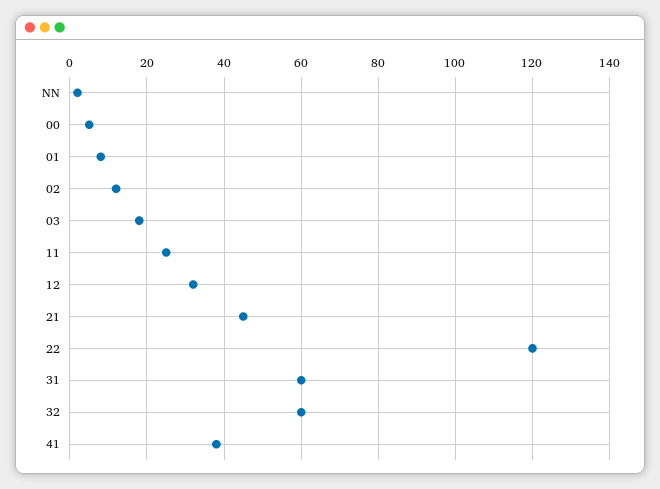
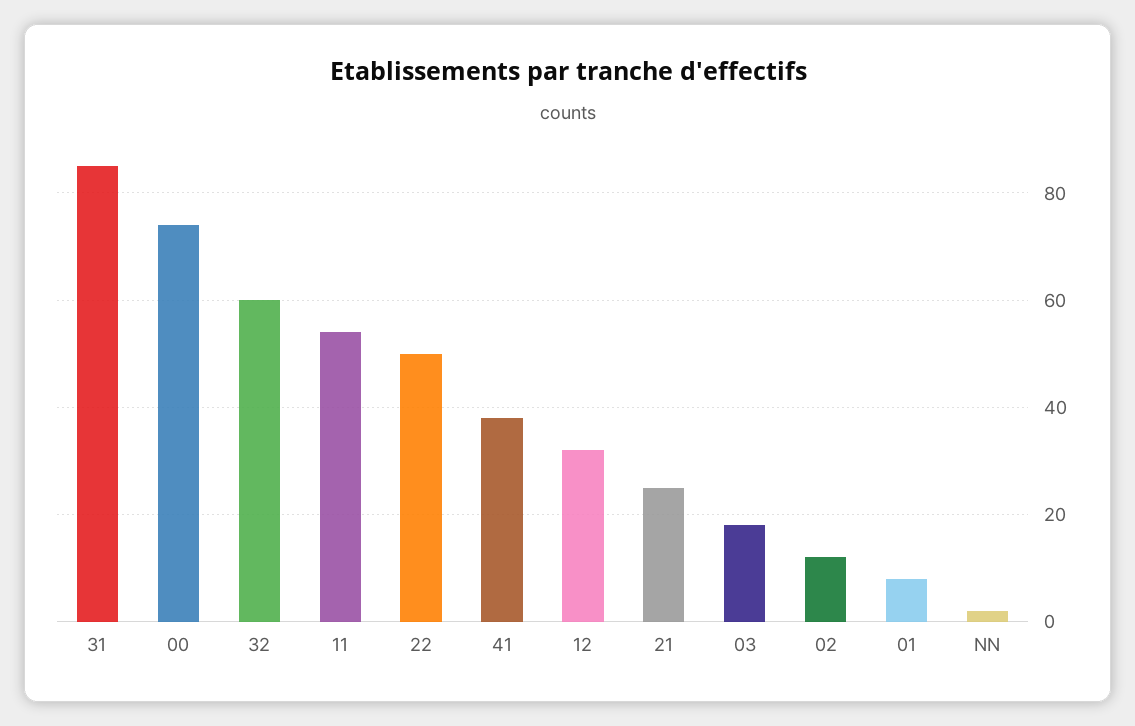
  {
    "NN": 0,
-   "00": 5,
+   "00": 75,
    "01": 10,
    "02": 10,
    "03": 20,
-   "11": 25,
+   "11": 55,
    "12": 30,
-   "21": 45,
+   "21": 25,
-   "22": 120,
+   "22": 50,
-   "31": 60,
+   "31": 85,
    "32": 60,
    "41": 40
  }

